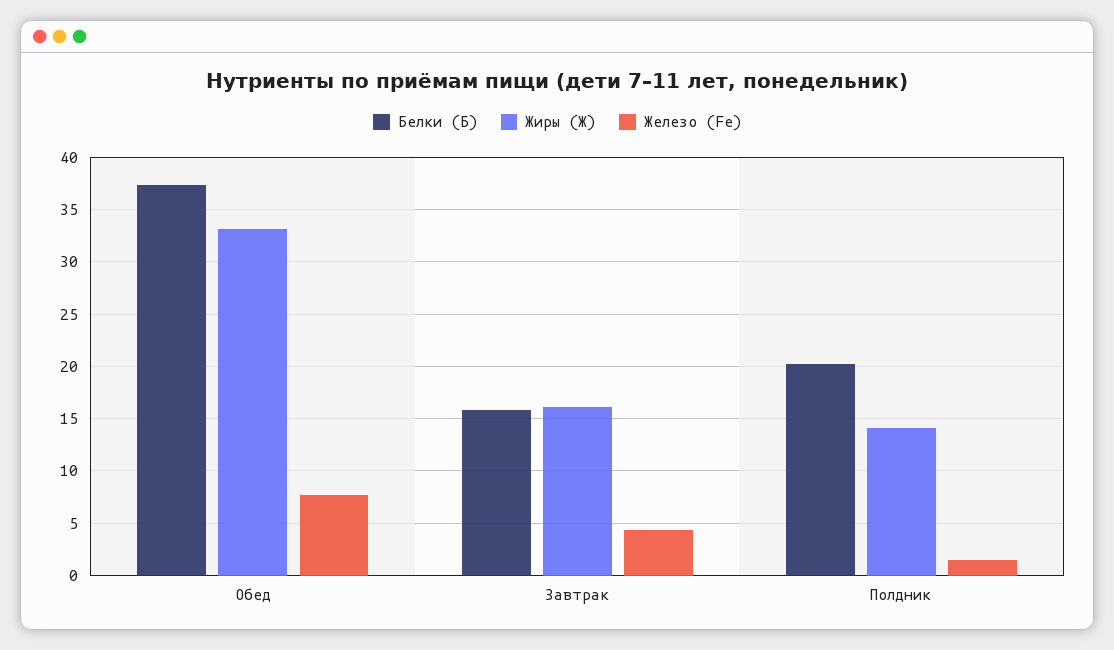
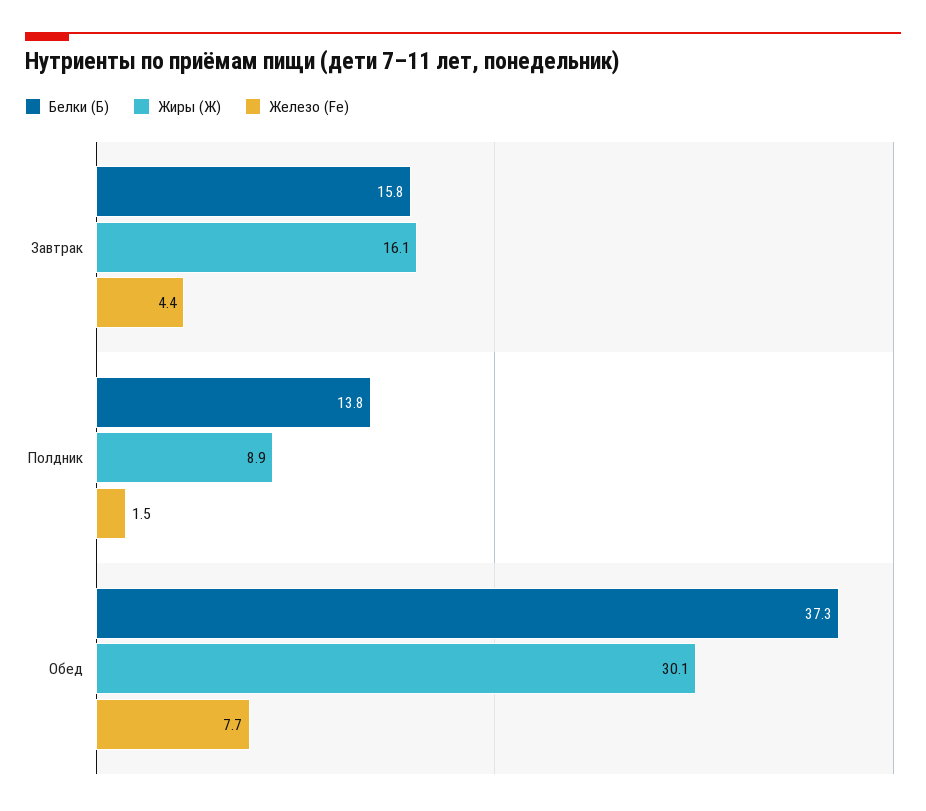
  {
    "Белки (Б)": {
      "Обед": 37.3,
      "Завтрак": 15.8,
-     "Полдник": 20
+     "Полдник": 13.8
    },
    "Жиры (Ж)": {
-     "Обед": 33,
+     "Обед": 30.1,
      "Завтрак": 16.1,
-     "Полдник": 14
+     "Полдник": 8.9
    },
    "Железо (Fe)": {
      "Обед": 7.7,
      "Завтрак": 4.4,
      "Полдник": 1.5
    }
  }

